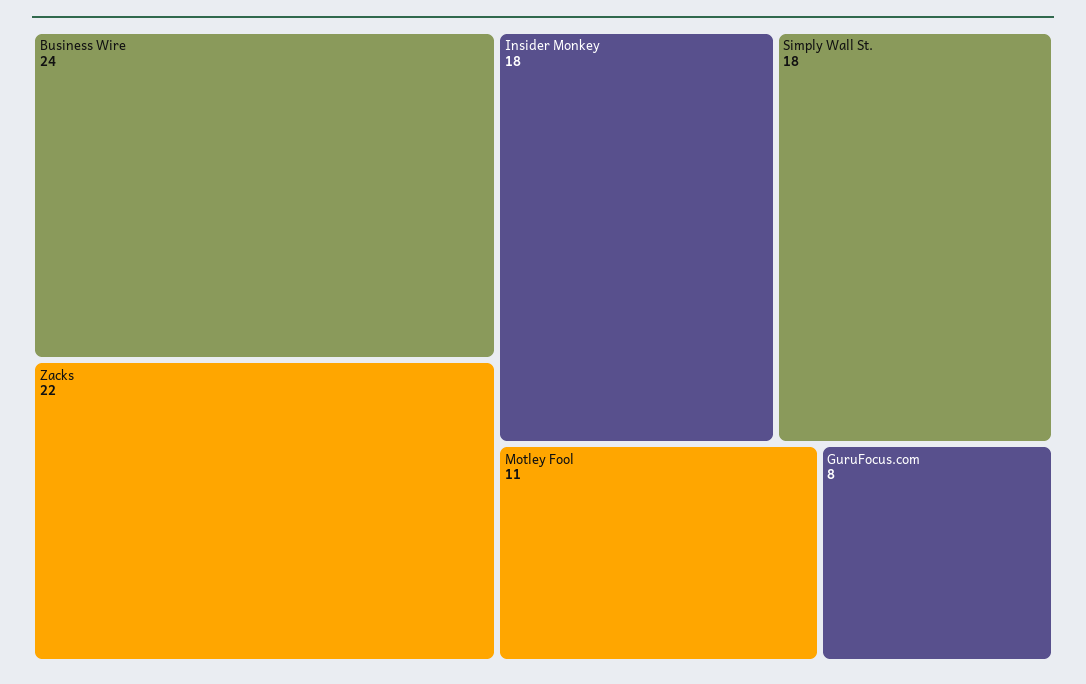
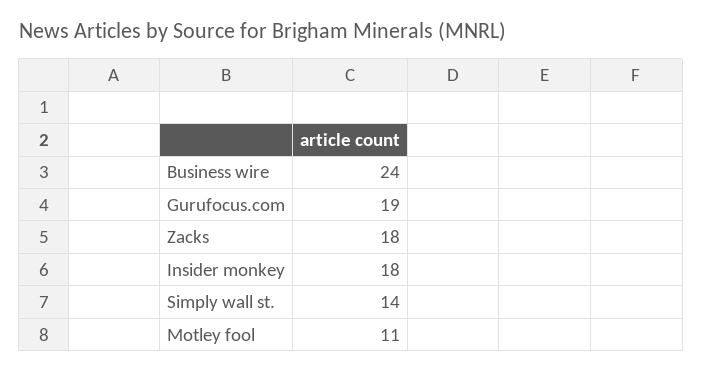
  {
    "Business Wire": 24,
-   "Zacks": 22,
+   "Zacks": 18,
    "Insider Monkey": 18,
-   "Simply Wall St.": 18,
+   "Simply Wall St.": 14,
    "Motley Fool": 11,
-   "GuruFocus.com": 8
+   "GuruFocus.com": 19
  }

